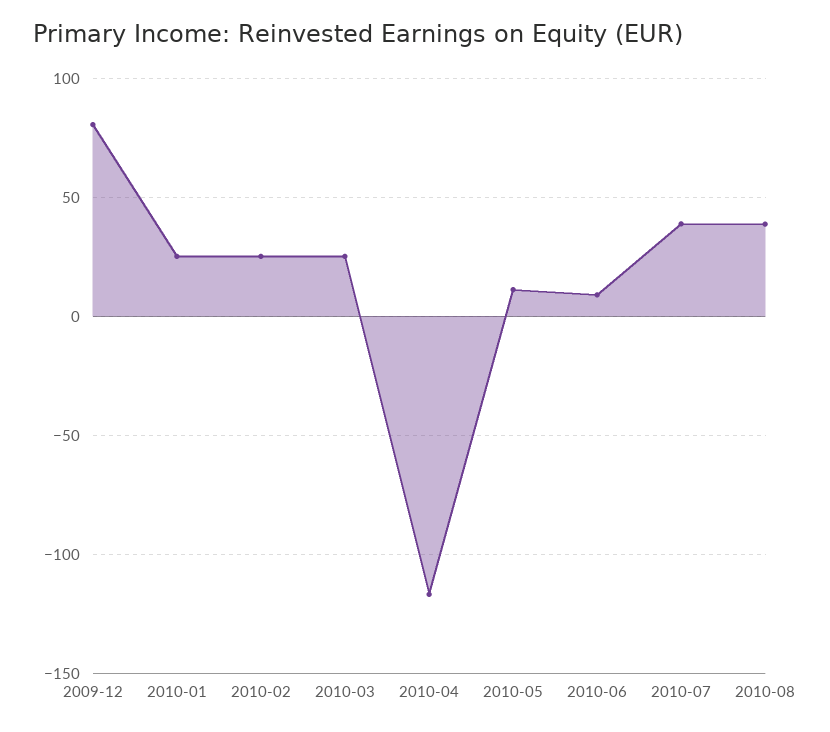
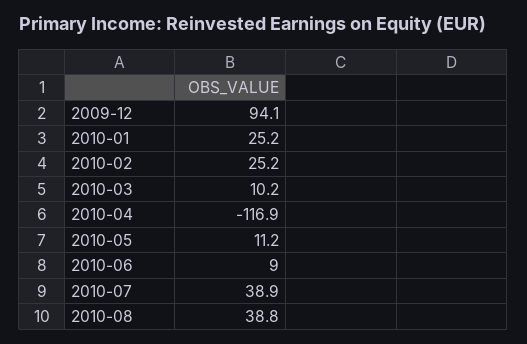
  {
-   "2009-12": 80,
+   "2009-12": 94.1,
    "2010-01": 25.2,
    "2010-02": 25.2,
-   "2010-03": 25,
+   "2010-03": 10.2,
    "2010-04": -116.9,
    "2010-05": 11.2,
    "2010-06": 9,
    "2010-07": 38.9,
    "2010-08": 38.8
  }

